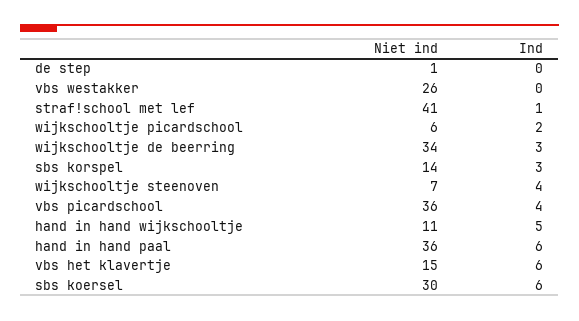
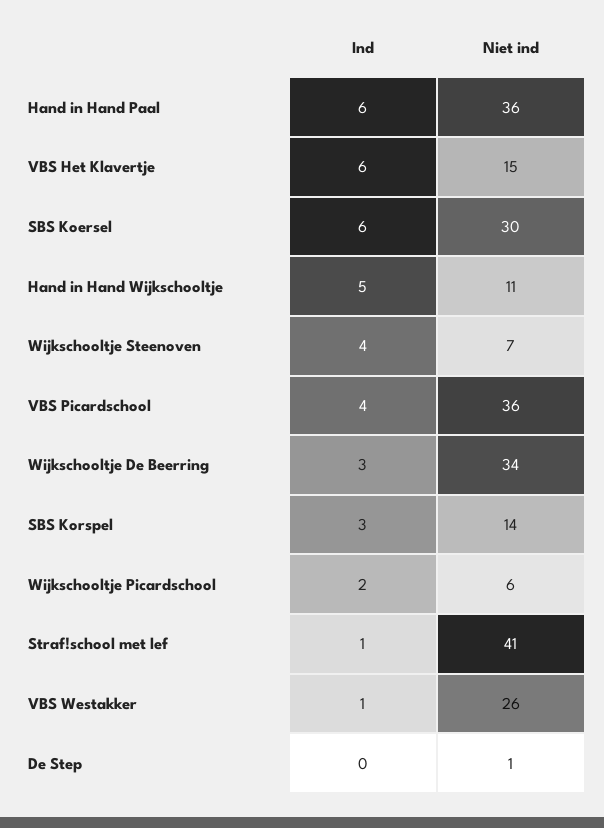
  {
    "Niet ind": {
      "de step": 1,
      "vbs westakker": 26,
      "straf!school met lef": 41,
      "wijkschooltje picardschool": 6,
      "wijkschooltje de beerring": 34,
      "sbs korspel": 14,
      "wijkschooltje steenoven": 7,
      "vbs picardschool": 36,
      "hand in hand wijkschooltje": 11,
      "hand in hand paal": 36,
      "vbs het klavertje": 15,
      "sbs koersel": 30
    },
    "Ind": {
      "de step": 0,
-     "vbs westakker": 0,
+     "vbs westakker": 1,
      "straf!school met lef": 1,
      "wijkschooltje picardschool": 2,
      "wijkschooltje de beerring": 3,
      "sbs korspel": 3,
      "wijkschooltje steenoven": 4,
      "vbs picardschool": 4,
      "hand in hand wijkschooltje": 5,
      "hand in hand paal": 6,
      "vbs het klavertje": 6,
      "sbs koersel": 6
    }
  }

